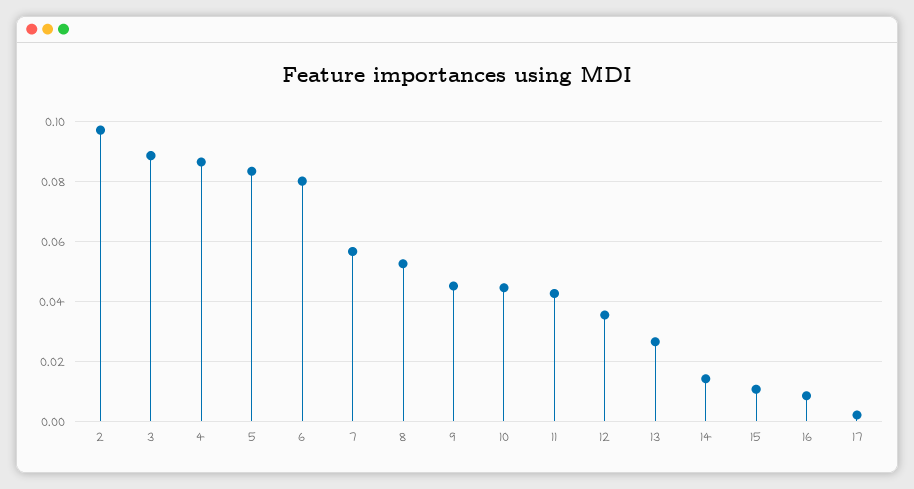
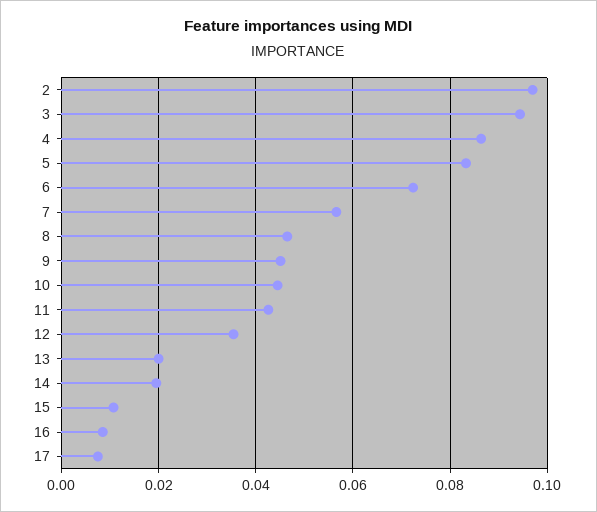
  {
    "2": 0.098,
-   "3": 0.088,
+   "3": 0.094,
    "4": 0.086,
    "5": 0.084,
-   "6": 0.08,
+   "6": 0.072,
    "7": 0.056,
-   "8": 0.052,
+   "8": 0.046,
    "9": 0.046,
    "10": 0.044,
    "11": 0.042,
    "12": 0.036,
-   "13": 0.026,
+   "13": 0.02,
-   "14": 0.014,
+   "14": 0.02,
    "15": 0.01,
    "16": 0.008,
-   "17": 0.002
+   "17": 0.008
  }

